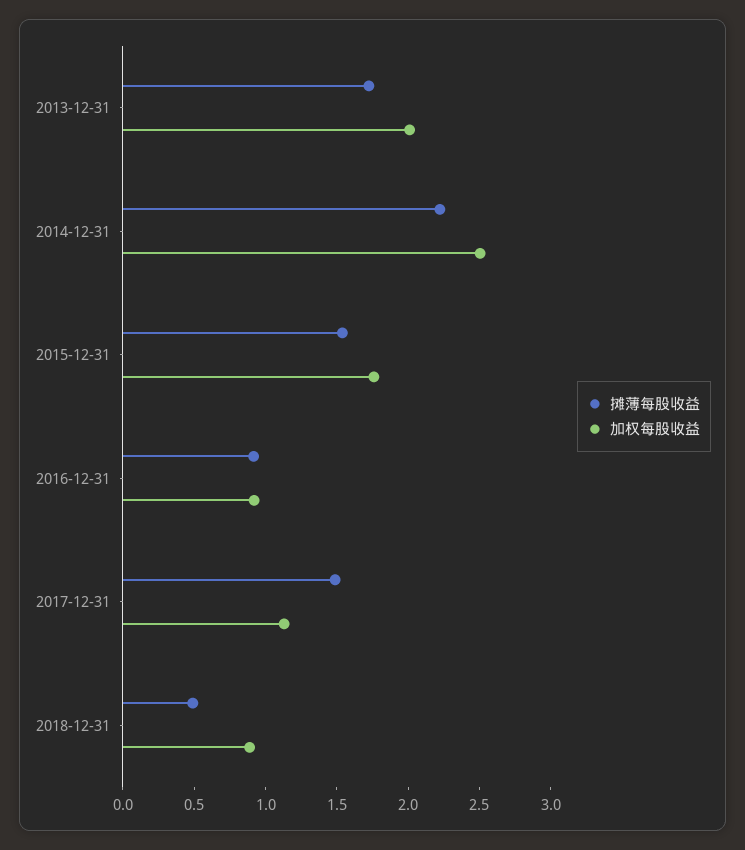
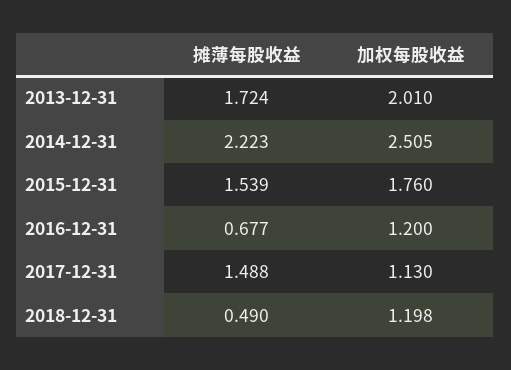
  {
    "摊薄每股收益": {
      "2013-12-31": 1.724,
      "2014-12-31": 2.223,
      "2015-12-31": 1.539,
-     "2016-12-31": 0.9,
+     "2016-12-31": 0.677,
      "2017-12-31": 1.488,
      "2018-12-31": 0.49
    },
    "加权每股收益": {
      "2013-12-31": 2.01,
      "2014-12-31": 2.505,
      "2015-12-31": 1.76,
-     "2016-12-31": 0.9,
+     "2016-12-31": 1.2,
      "2017-12-31": 1.13,
-     "2018-12-31": 0.9
+     "2018-12-31": 1.198
    }
  }

